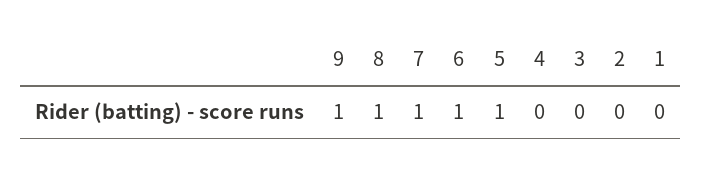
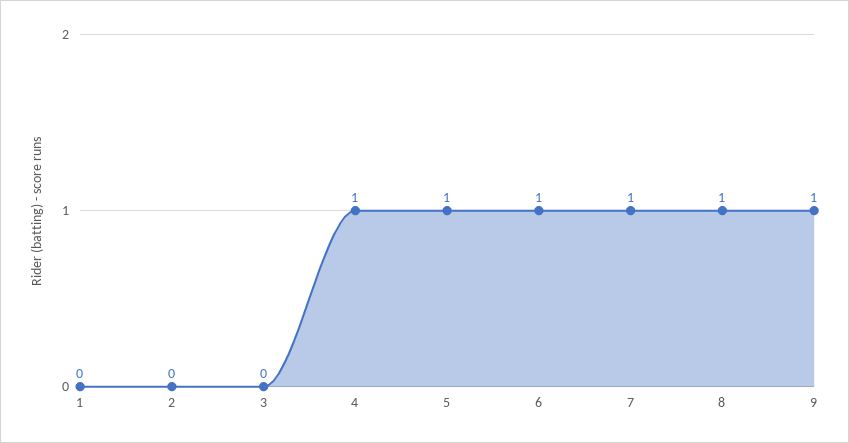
  {
    "9": 1,
    "8": 1,
    "7": 1,
    "6": 1,
    "5": 1,
-   "4": 0,
+   "4": 1,
    "3": 0,
    "2": 0,
    "1": 0
  }

